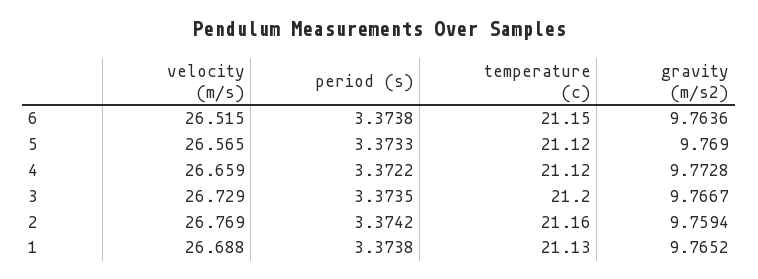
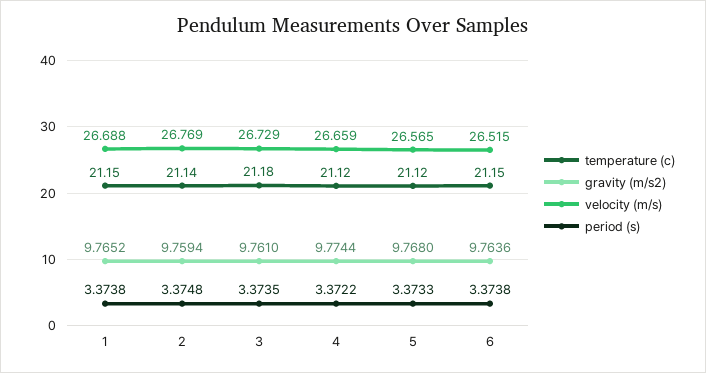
  {
    "velocity (m/s)": {
      "6": 26.515,
      "5": 26.565,
      "4": 26.659,
      "3": 26.729,
      "2": 26.769,
      "1": 26.688
    },
    "period (s)": {
      "6": 3.3738,
      "5": 3.3733,
      "4": 3.3722,
      "3": 3.3735,
-     "2": 3.3742,
+     "2": 3.3748,
      "1": 3.3738
    },
    "temperature (c)": {
      "6": 21.15,
      "5": 21.12,
      "4": 21.12,
-     "3": 21.2,
+     "3": 21.18,
-     "2": 21.16,
+     "2": 21.14,
-     "1": 21.13
+     "1": 21.15
    },
    "gravity (m/s2)": {
      "6": 9.7636,
-     "5": 9.769,
+     "5": 9.768,
-     "4": 9.7728,
+     "4": 9.7744,
-     "3": 9.7667,
+     "3": 9.761,
      "2": 9.7594,
      "1": 9.7652
    }
  }

